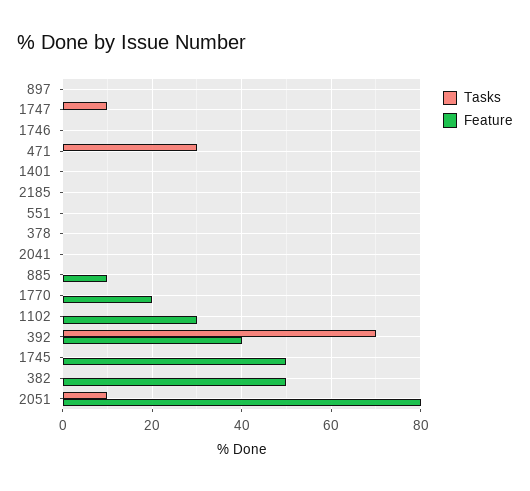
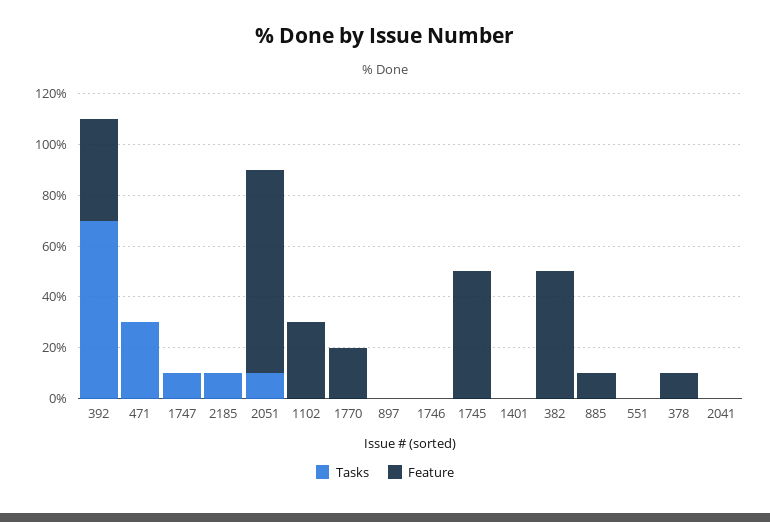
  {
    "Tasks": {
      "897": 0,
      "1747": 10,
      "1746": 0,
      "471": 30,
      "1401": 0,
-     "2185": 0,
+     "2185": 10,
      "551": 0,
      "378": 0,
      "2041": 0,
      "885": 0,
      "1770": 0,
      "1102": 0,
      "392": 70,
      "1745": 0,
      "382": 0,
      "2051": 10
    },
    "Feature": {
      "897": 0,
      "1747": 0,
      "1746": 0,
      "471": 0,
      "1401": 0,
      "2185": 0,
      "551": 0,
-     "378": 0,
+     "378": 10,
      "2041": 0,
      "885": 10,
      "1770": 20,
      "1102": 30,
      "392": 40,
      "1745": 50,
      "382": 50,
      "2051": 80
    }
  }

